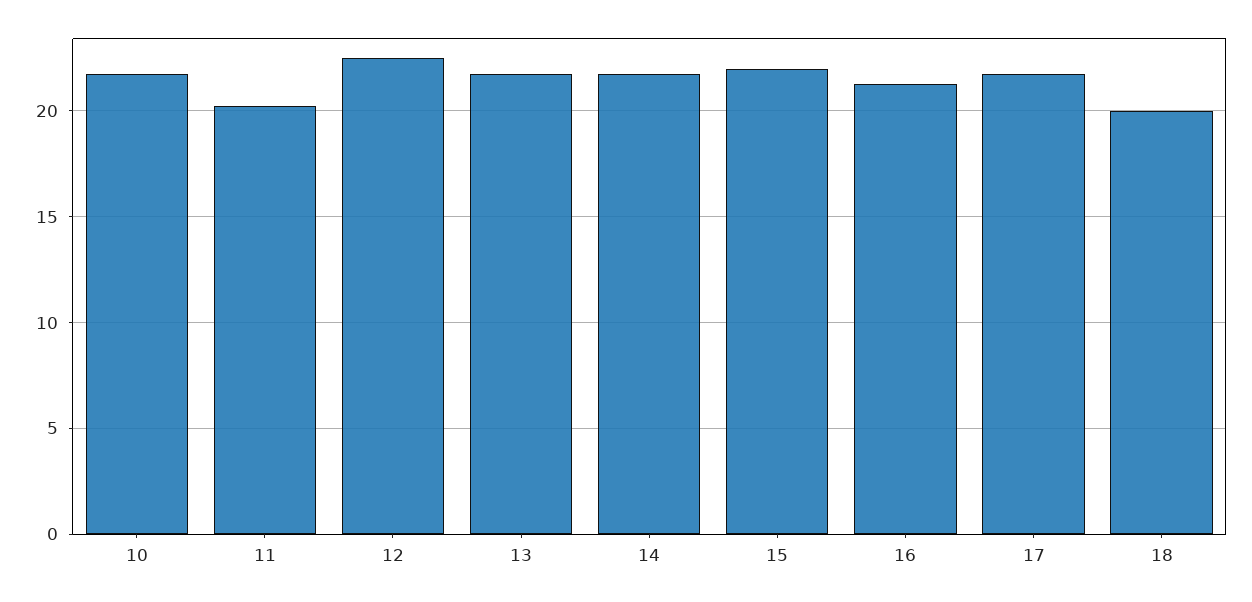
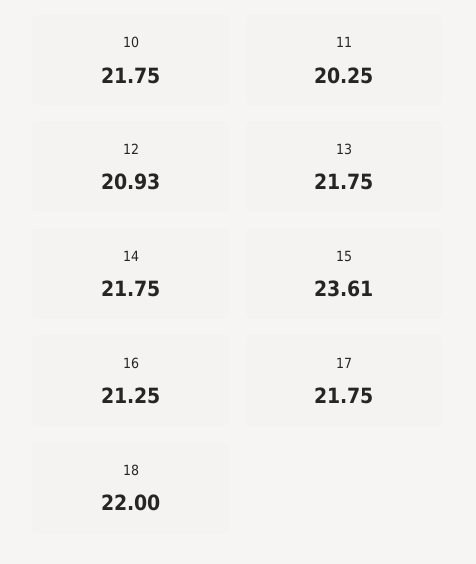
  {
    "10": 21.75,
    "11": 20.25,
-   "12": 22.5,
+   "12": 20.93,
    "13": 21.75,
    "14": 21.75,
-   "15": 22,
+   "15": 23.61,
    "16": 21.25,
    "17": 21.75,
-   "18": 20
+   "18": 22
  }

